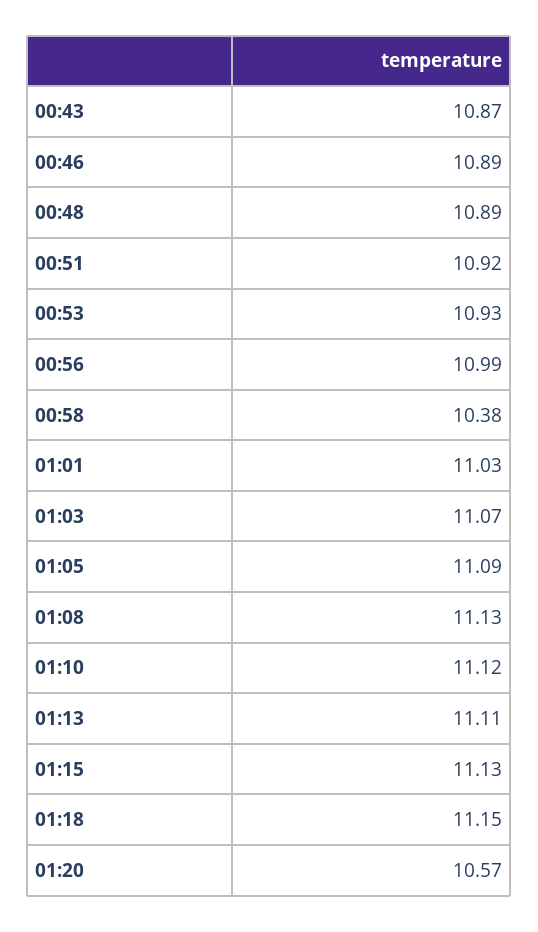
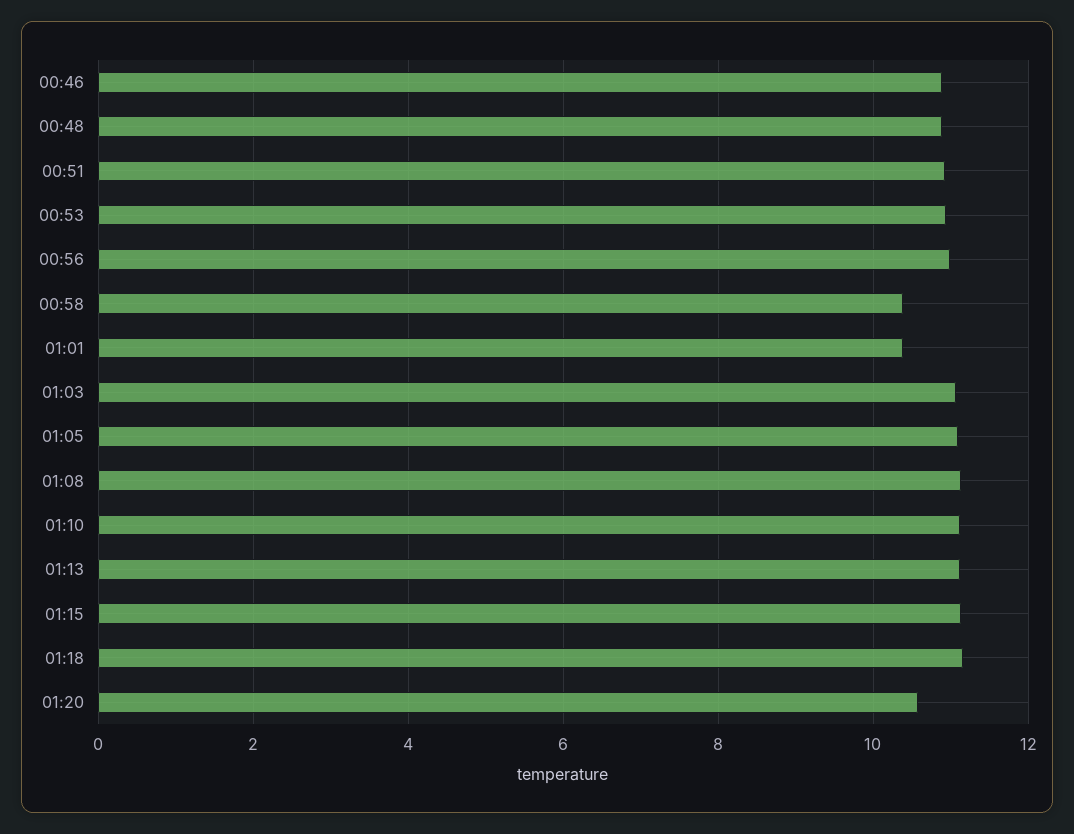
  {
-   "00:43": 10.87,
    "00:46": 10.89,
    "00:48": 10.89,
    "00:51": 10.92,
    "00:53": 10.93,
    "00:56": 10.99,
    "00:58": 10.38,
-   "01:01": 11.03,
+   "01:01": 10.4,
    "01:03": 11.07,
    "01:05": 11.09,
    "01:08": 11.13,
    "01:10": 11.12,
    "01:13": 11.11,
    "01:15": 11.13,
    "01:18": 11.15,
    "01:20": 10.57
  }

